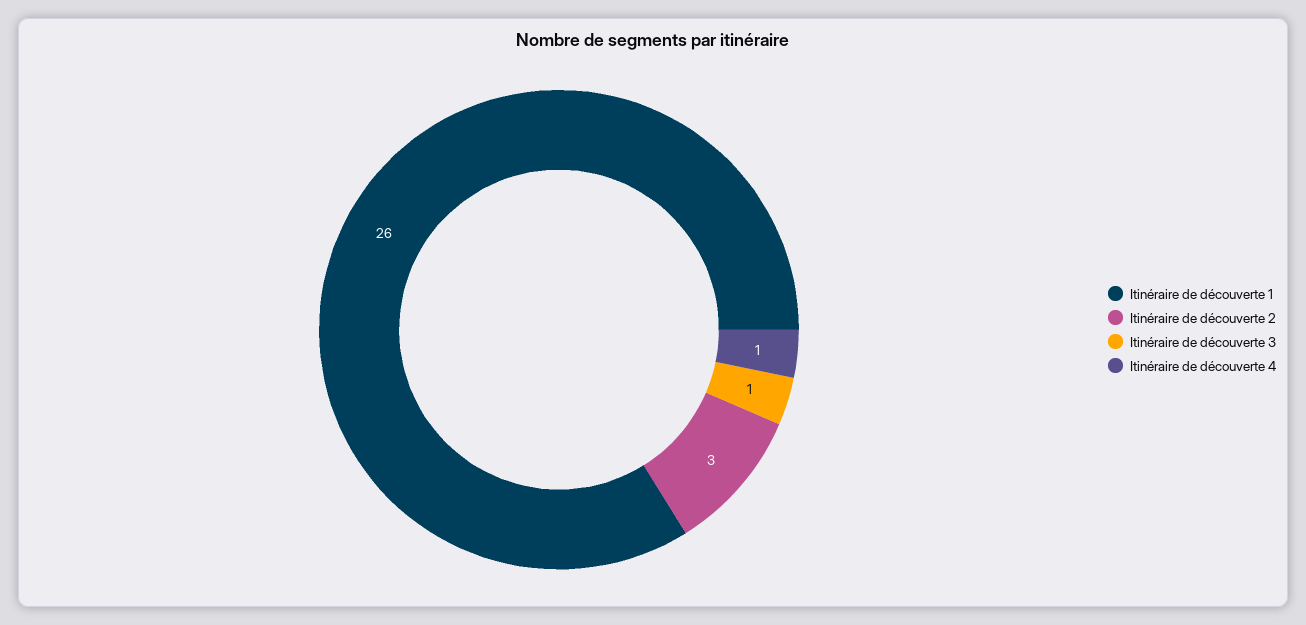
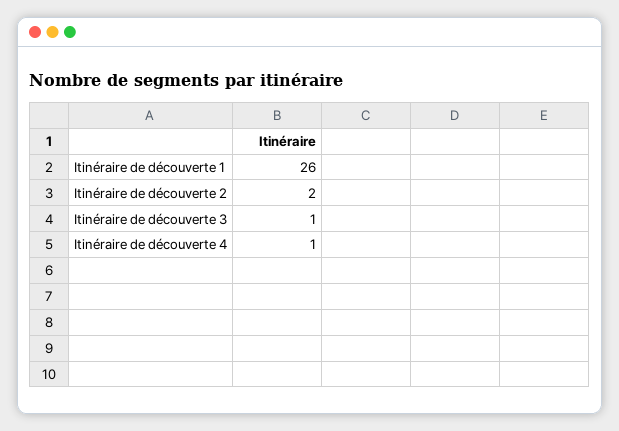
  {
    "Itinéraire de découverte 1": 26,
-   "Itinéraire de découverte 2": 3,
+   "Itinéraire de découverte 2": 2,
    "Itinéraire de découverte 3": 1,
    "Itinéraire de découverte 4": 1
  }

